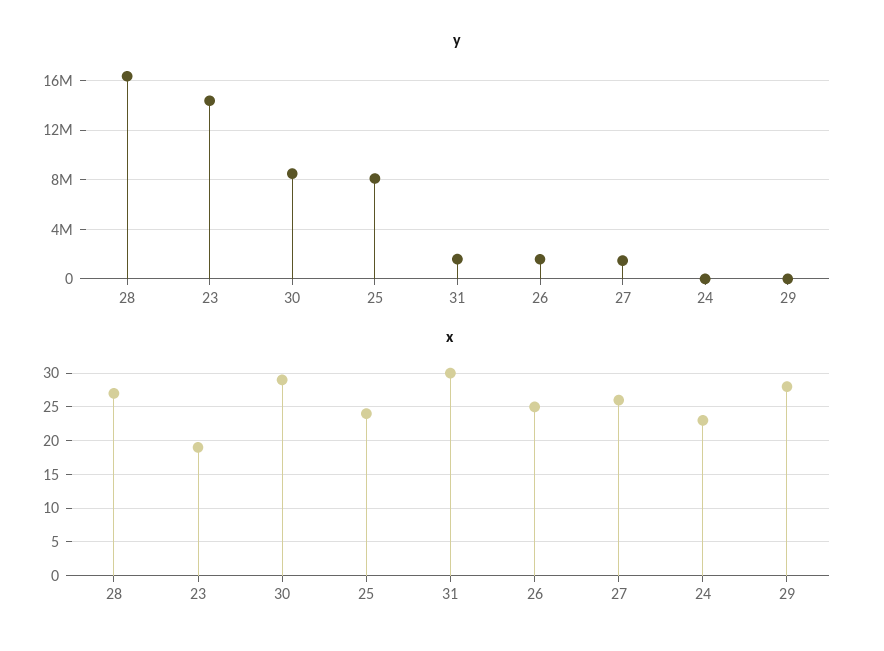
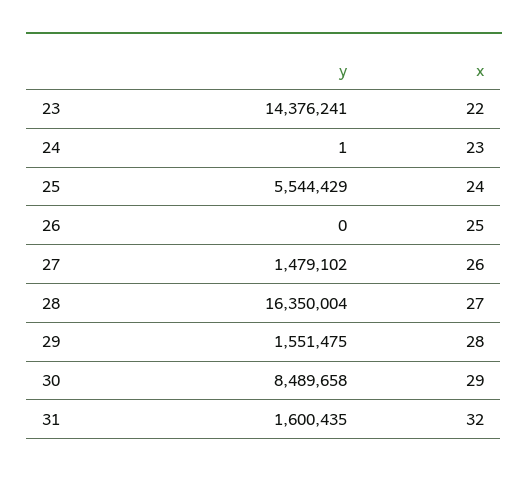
  {
    "y": {
      "28": 16350004,
      "23": 14376241,
      "30": 8489658,
-     "25": 8000000,
+     "25": 5544429,
      "31": 1600435,
-     "26": 1500000,
+     "26": 0,
      "27": 1479102,
      "24": 1,
-     "29": 0
+     "29": 1551475
    },
    "x": {
      "28": 27,
-     "23": 19,
+     "23": 22,
      "30": 29,
      "25": 24,
-     "31": 30,
+     "31": 32,
      "26": 25,
      "27": 26,
      "24": 23,
      "29": 28
    }
  }

